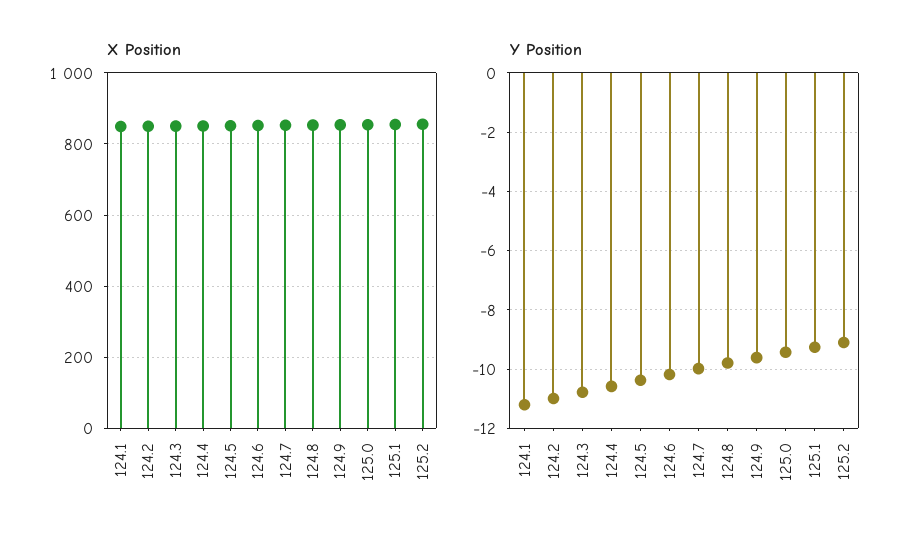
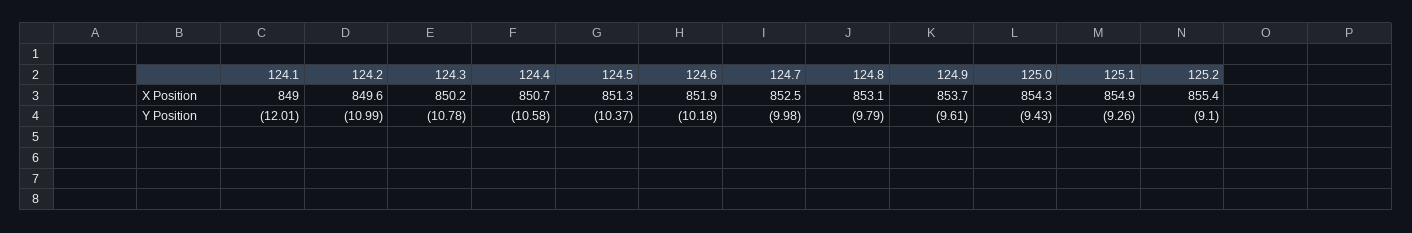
  {
    "X Position": {
      "124.1": 849,
      "124.2": 849.6,
      "124.3": 850.2,
      "124.4": 850.7,
      "124.5": 851.3,
      "124.6": 851.9,
      "124.7": 852.5,
      "124.8": 853.1,
      "124.9": 853.7,
      "125.0": 854.3,
      "125.1": 854.9,
      "125.2": 855.4
    },
    "Y Position": {
-     "124.1": -11.25,
+     "124.1": -12.01,
      "124.2": -10.99,
      "124.3": -10.78,
      "124.4": -10.58,
      "124.5": -10.37,
      "124.6": -10.18,
      "124.7": -9.98,
      "124.8": -9.79,
      "124.9": -9.61,
      "125.0": -9.43,
      "125.1": -9.26,
      "125.2": -9.1
    }
  }

